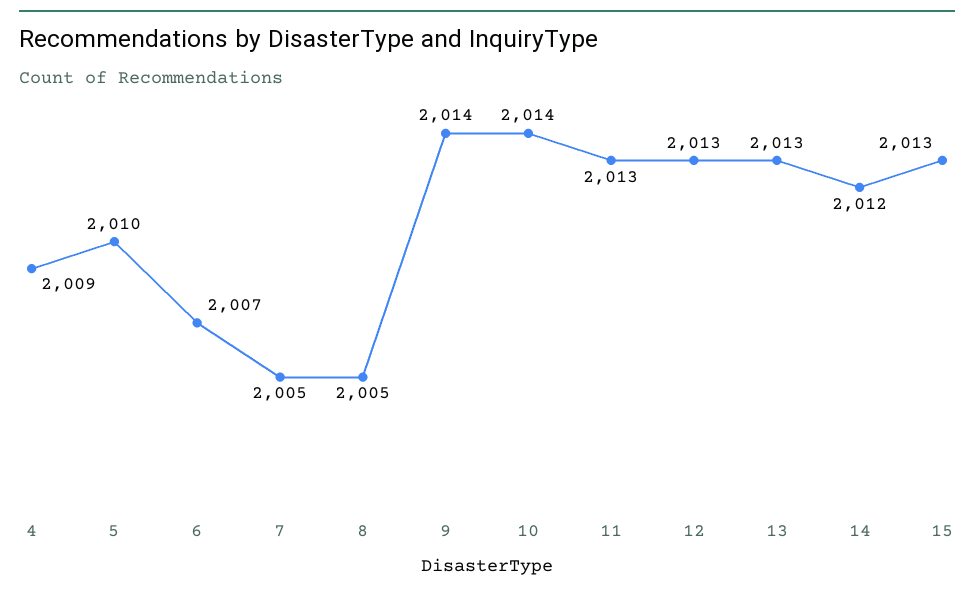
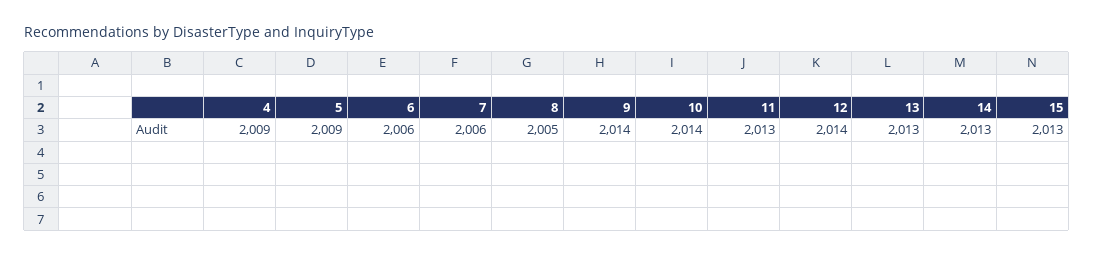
  {
    "4": 2009,
-   "5": 2010,
+   "5": 2009,
-   "6": 2007,
+   "6": 2006,
-   "7": 2005,
+   "7": 2006,
    "8": 2005,
    "9": 2014,
    "10": 2014,
    "11": 2013,
-   "12": 2013,
+   "12": 2014,
    "13": 2013,
-   "14": 2012,
+   "14": 2013,
    "15": 2013
  }

